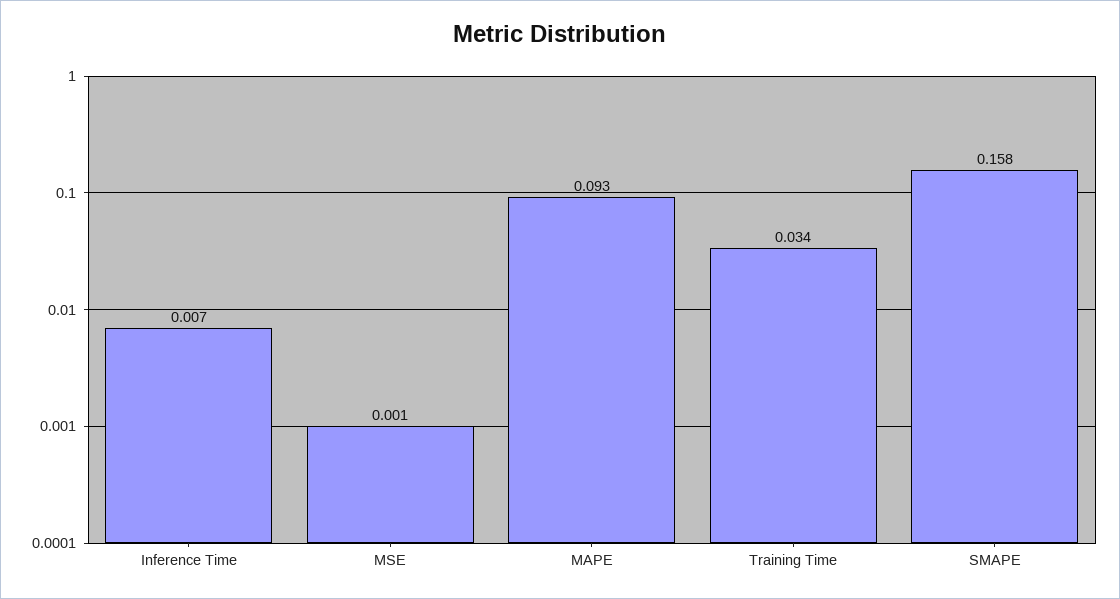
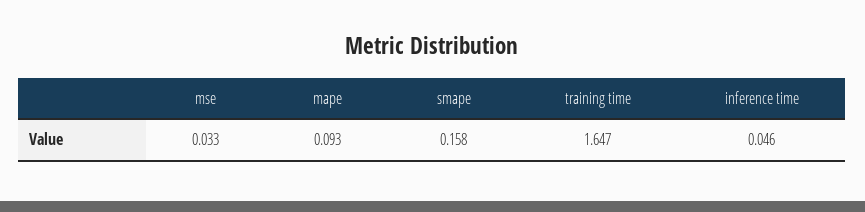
  {
-   "Inference Time": 0.007,
+   "Inference Time": 0.046,
-   "MSE": 0.001,
+   "MSE": 0.033,
    "MAPE": 0.093,
-   "Training Time": 0.034,
+   "Training Time": 1.647,
    "SMAPE": 0.158
  }

